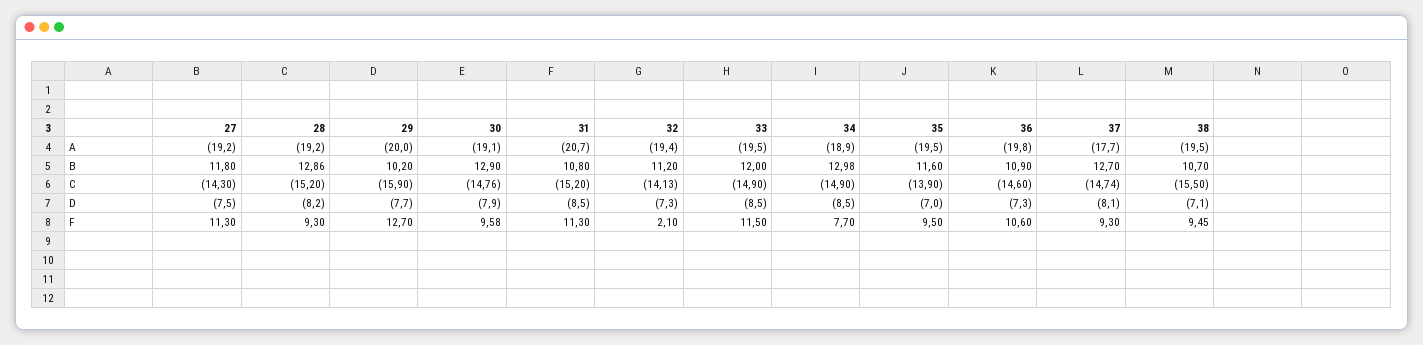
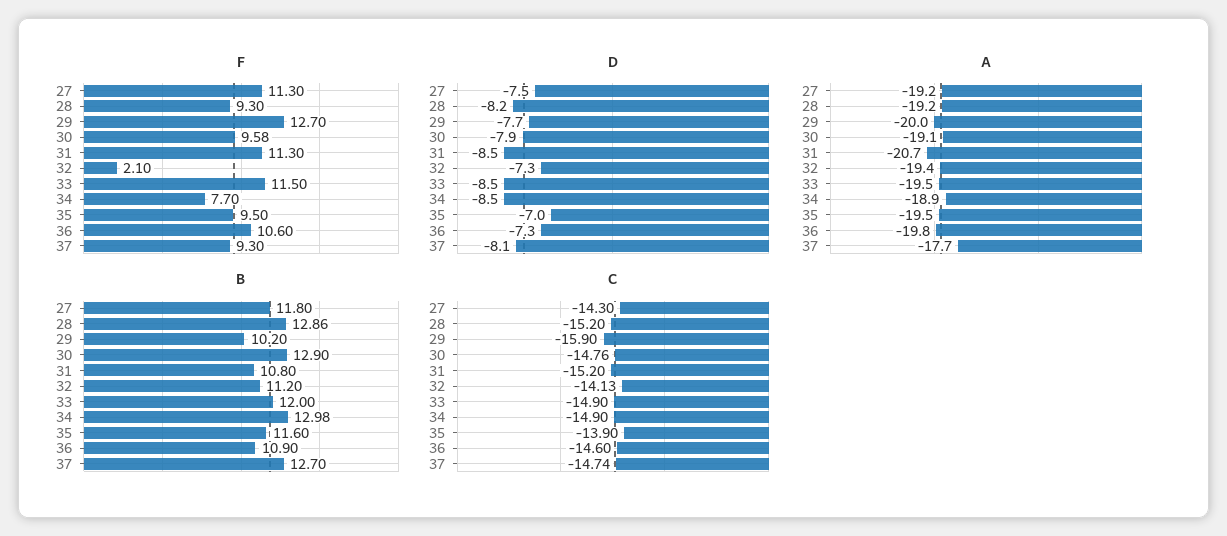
  {
    "A": {
      "27": -19.2,
      "28": -19.2,
      "29": -20,
      "30": -19.1,
      "31": -20.7,
      "32": -19.4,
      "33": -19.5,
      "34": -18.9,
      "35": -19.5,
      "36": -19.8,
-     "37": -17.7,
+     "37": -17.7
-     "38": -19.5
    },
    "B": {
      "27": 11.8,
      "28": 12.86,
      "29": 10.2,
      "30": 12.9,
      "31": 10.8,
      "32": 11.2,
      "33": 12,
      "34": 12.98,
      "35": 11.6,
      "36": 10.9,
-     "37": 12.7,
+     "37": 12.7
-     "38": 10.7
    },
    "C": {
      "27": -14.3,
      "28": -15.2,
      "29": -15.9,
      "30": -14.76,
      "31": -15.2,
      "32": -14.13,
      "33": -14.9,
      "34": -14.9,
      "35": -13.9,
      "36": -14.6,
-     "37": -14.74,
+     "37": -14.74
-     "38": -15.5
    },
    "D": {
      "27": -7.5,
      "28": -8.2,
      "29": -7.7,
      "30": -7.9,
      "31": -8.5,
      "32": -7.3,
      "33": -8.5,
      "34": -8.5,
      "35": -7,
      "36": -7.3,
-     "37": -8.1,
+     "37": -8.1
-     "38": -7.1
    },
    "F": {
      "27": 11.3,
      "28": 9.3,
      "29": 12.7,
      "30": 9.58,
      "31": 11.3,
      "32": 2.1,
      "33": 11.5,
      "34": 7.7,
      "35": 9.5,
      "36": 10.6,
-     "37": 9.3,
+     "37": 9.3
-     "38": 9.45
    }
  }

